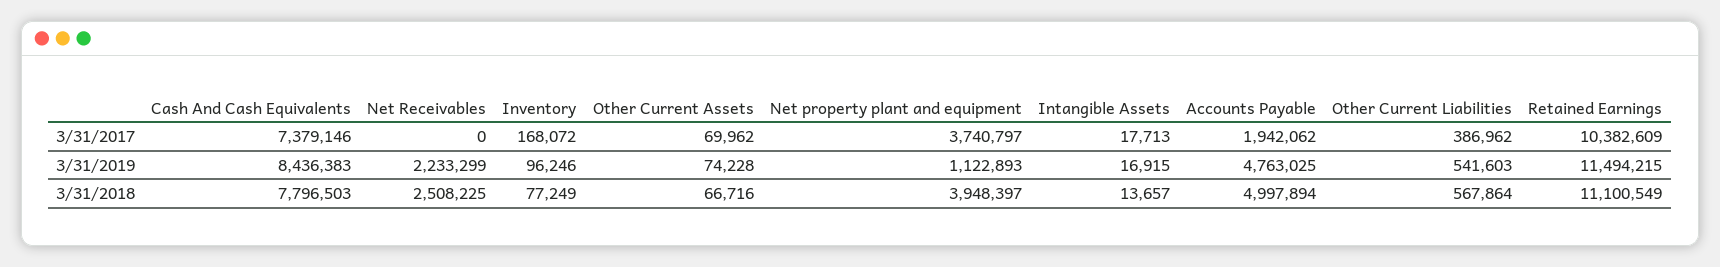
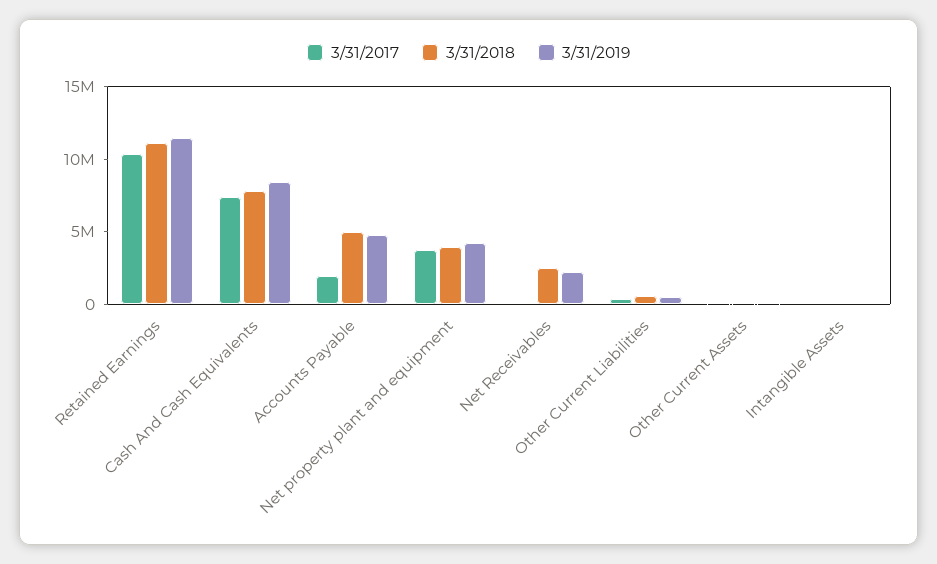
  {
    "3/31/2017": {
      "Cash And Cash Equivalents": 7379146,
      "Net Receivables": 0,
-     "Inventory": 168072,
      "Other Current Assets": 69962,
      "Net property plant and equipment": 3740797,
      "Intangible Assets": 17713,
      "Accounts Payable": 1942062,
      "Other Current Liabilities": 386962,
      "Retained Earnings": 10382609
    },
    "3/31/2019": {
      "Cash And Cash Equivalents": 8436383,
      "Net Receivables": 2233299,
-     "Inventory": 96246,
      "Other Current Assets": 74228,
-     "Net property plant and equipment": 1122893,
+     "Net property plant and equipment": 4000000,
      "Intangible Assets": 16915,
      "Accounts Payable": 4763025,
      "Other Current Liabilities": 541603,
      "Retained Earnings": 11494215
    },
    "3/31/2018": {
      "Cash And Cash Equivalents": 7796503,
      "Net Receivables": 2508225,
-     "Inventory": 77249,
      "Other Current Assets": 66716,
      "Net property plant and equipment": 3948397,
      "Intangible Assets": 13657,
      "Accounts Payable": 4997894,
      "Other Current Liabilities": 567864,
      "Retained Earnings": 11100549
    }
  }

